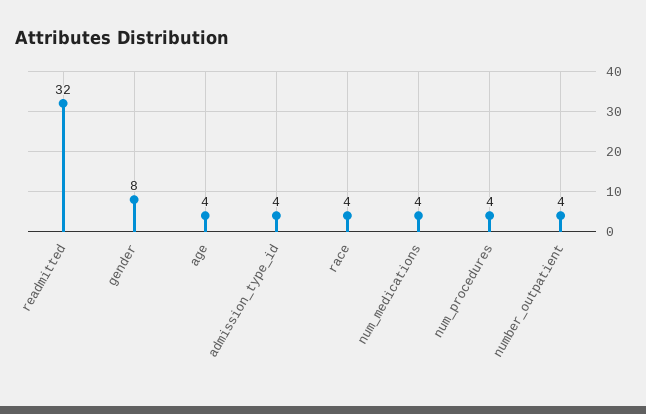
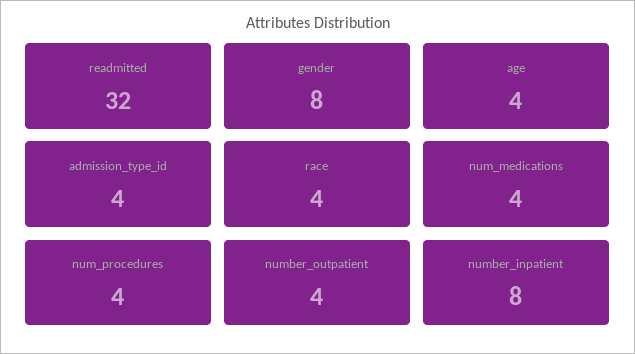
  {
    "readmitted": 32,
    "gender": 8,
    "age": 4,
    "admission_type_id": 4,
    "race": 4,
    "num_medications": 4,
    "num_procedures": 4,
-   "number_outpatient": 4
+   "number_outpatient": 4,
+   "number_inpatient": 8
  }

